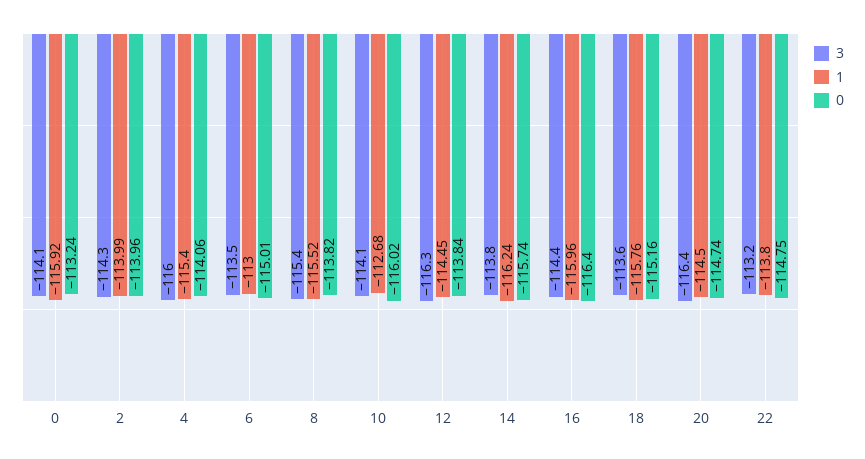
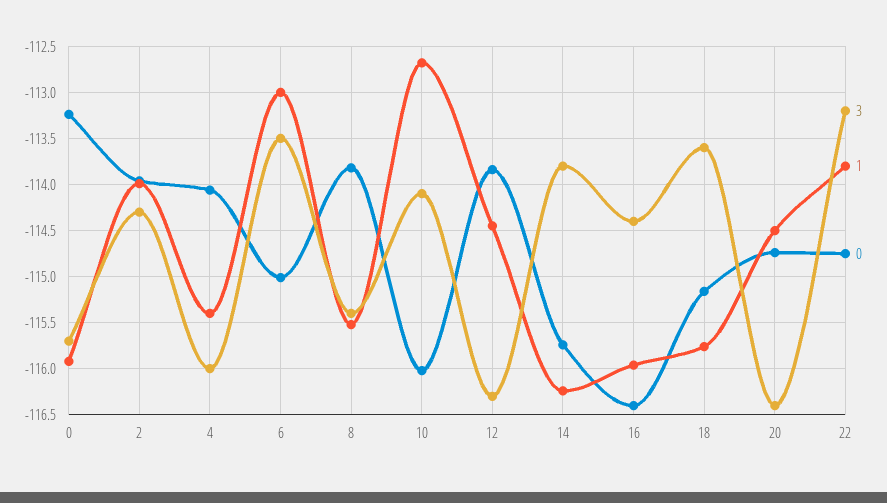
  {
    "3": {
-     "0": -114.1,
+     "0": -115.7,
      "2": -114.3,
      "4": -116,
      "6": -113.5,
      "8": -115.4,
      "10": -114.1,
      "12": -116.3,
      "14": -113.8,
      "16": -114.4,
      "18": -113.6,
      "20": -116.4,
      "22": -113.2
    },
    "1": {
      "0": -115.92,
      "2": -113.99,
      "4": -115.4,
      "6": -113,
      "8": -115.52,
      "10": -112.68,
      "12": -114.45,
      "14": -116.24,
      "16": -115.96,
      "18": -115.76,
      "20": -114.5,
      "22": -113.8
    },
    "0": {
      "0": -113.24,
      "2": -113.96,
      "4": -114.06,
      "6": -115.01,
      "8": -113.82,
      "10": -116.02,
      "12": -113.84,
      "14": -115.74,
      "16": -116.4,
      "18": -115.16,
      "20": -114.74,
      "22": -114.75
    }
  }

